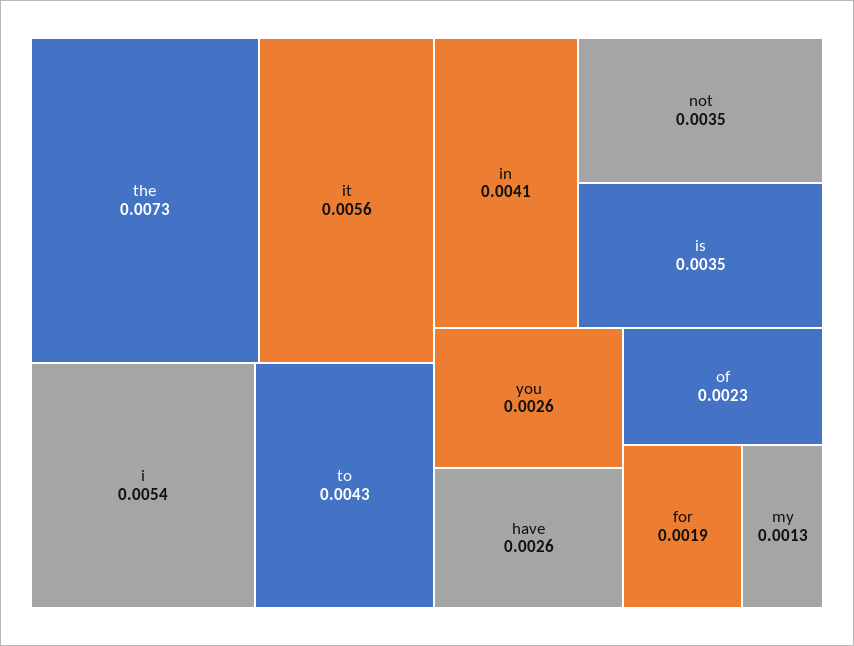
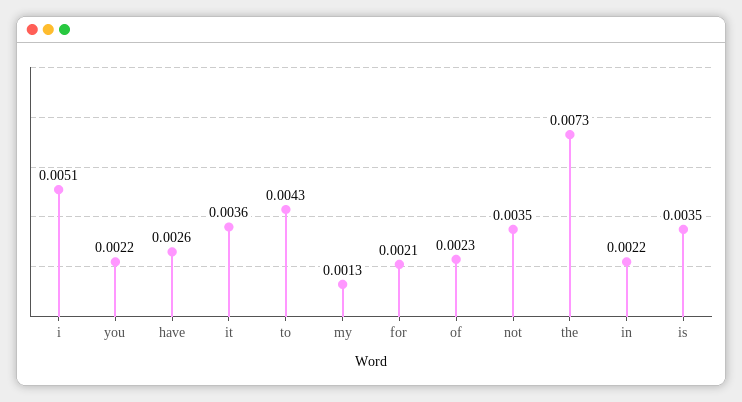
  {
    "the": 0.0073,
-   "it": 0.0056,
+   "it": 0.0036,
-   "i": 0.0054,
+   "i": 0.0051,
    "to": 0.0043,
-   "in": 0.0041,
+   "in": 0.0022,
    "not": 0.0035,
    "is": 0.0035,
-   "you": 0.0026,
+   "you": 0.0022,
    "have": 0.0026,
    "of": 0.0023,
-   "for": 0.0019,
+   "for": 0.0021,
    "my": 0.0013
  }

